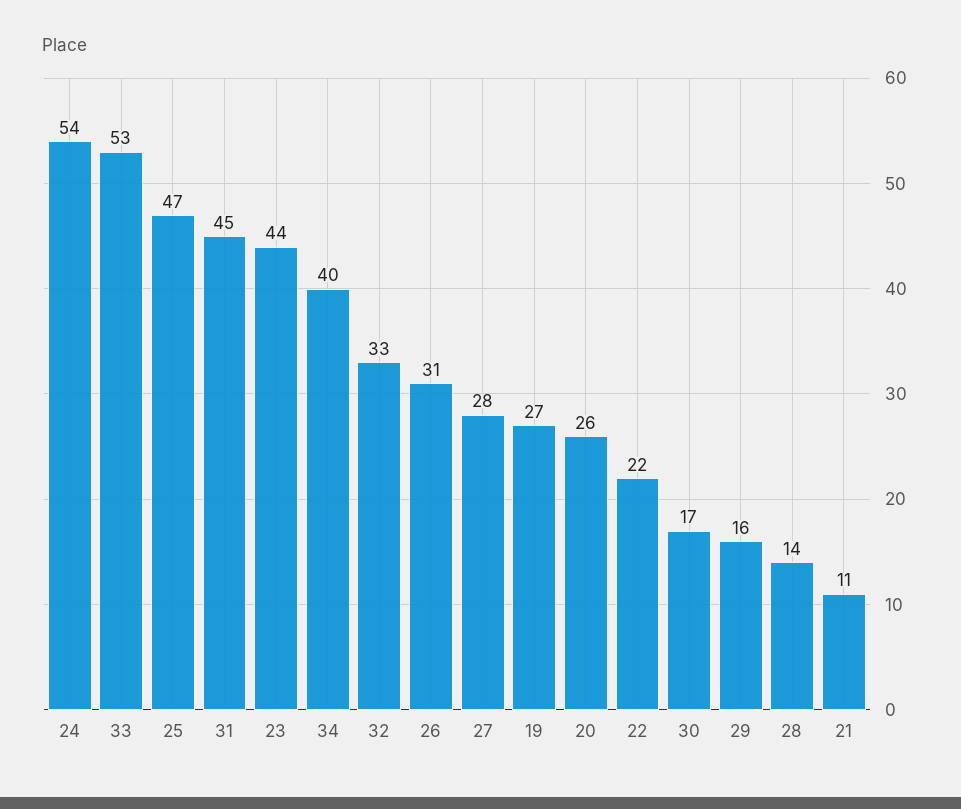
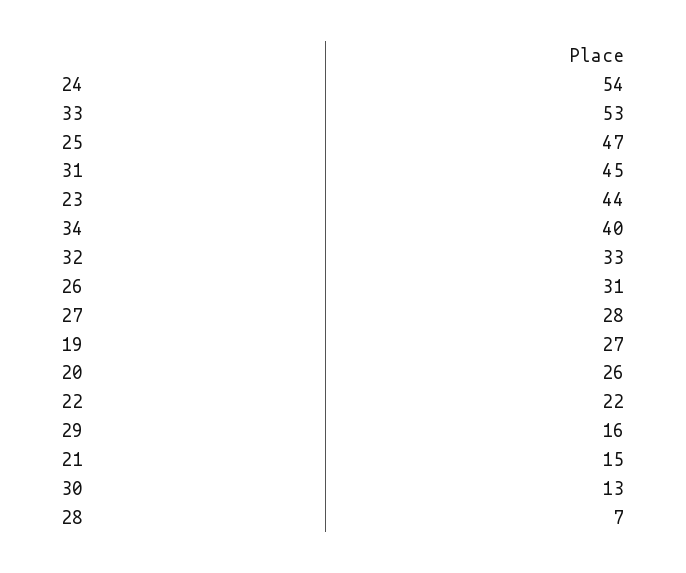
  {
    "24": 54,
    "33": 53,
    "25": 47,
    "31": 45,
    "23": 44,
    "34": 40,
    "32": 33,
    "26": 31,
    "27": 28,
    "19": 27,
    "20": 26,
    "22": 22,
-   "30": 17,
+   "30": 13,
    "29": 16,
-   "28": 14,
+   "28": 7,
-   "21": 11
+   "21": 15
  }

